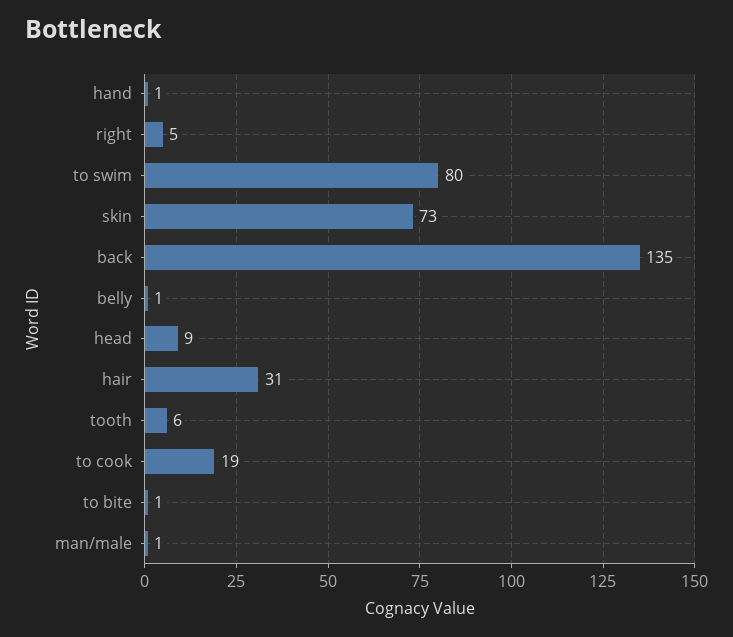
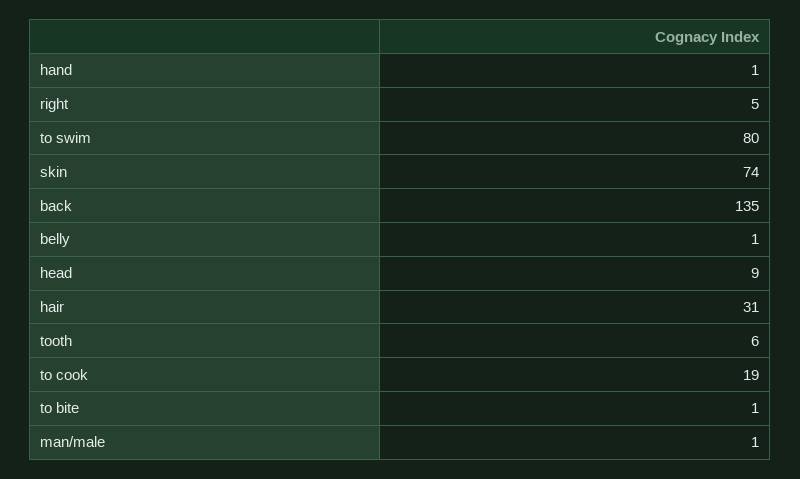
  {
    "hand": 1,
    "right": 5,
    "to swim": 80,
-   "skin": 73,
+   "skin": 74,
    "back": 135,
    "belly": 1,
    "head": 9,
    "hair": 31,
    "tooth": 6,
    "to cook": 19,
    "to bite": 1,
    "man/male": 1
  }

